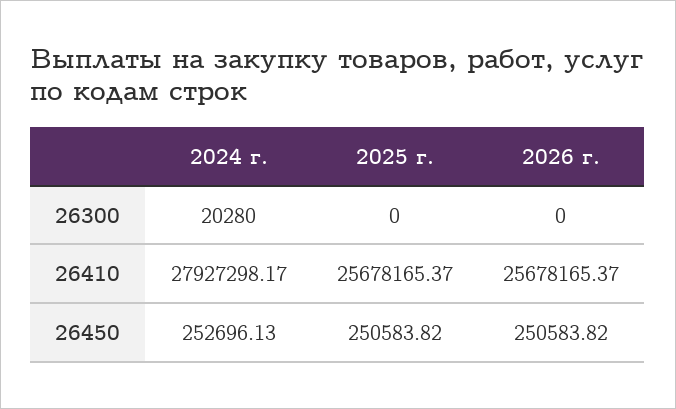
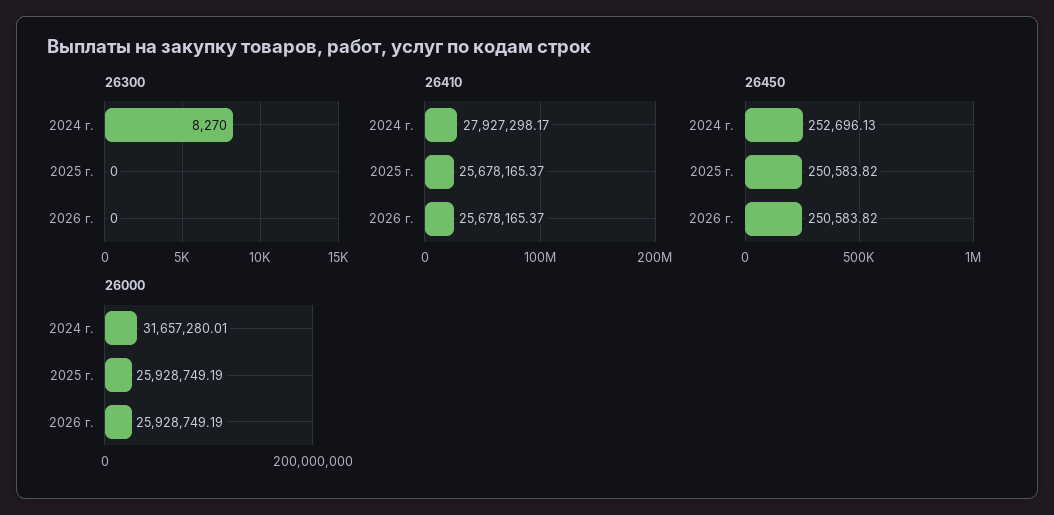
  {
    "26300": {
-     "2024 г.": 20280,
+     "2024 г.": 8270,
      "2025 г.": 0,
      "2026 г.": 0
    },
    "26410": {
      "2024 г.": 27927298.17,
      "2025 г.": 25678165.37,
      "2026 г.": 25678165.37
    },
    "26450": {
      "2024 г.": 252696.13,
      "2025 г.": 250583.82,
      "2026 г.": 250583.82
-   }
+   },
+   "26000": {
+     "2024 г.": 31657280.01,
+     "2025 г.": 25928749.19,
+     "2026 г.": 25928749.19
+   }
  }

